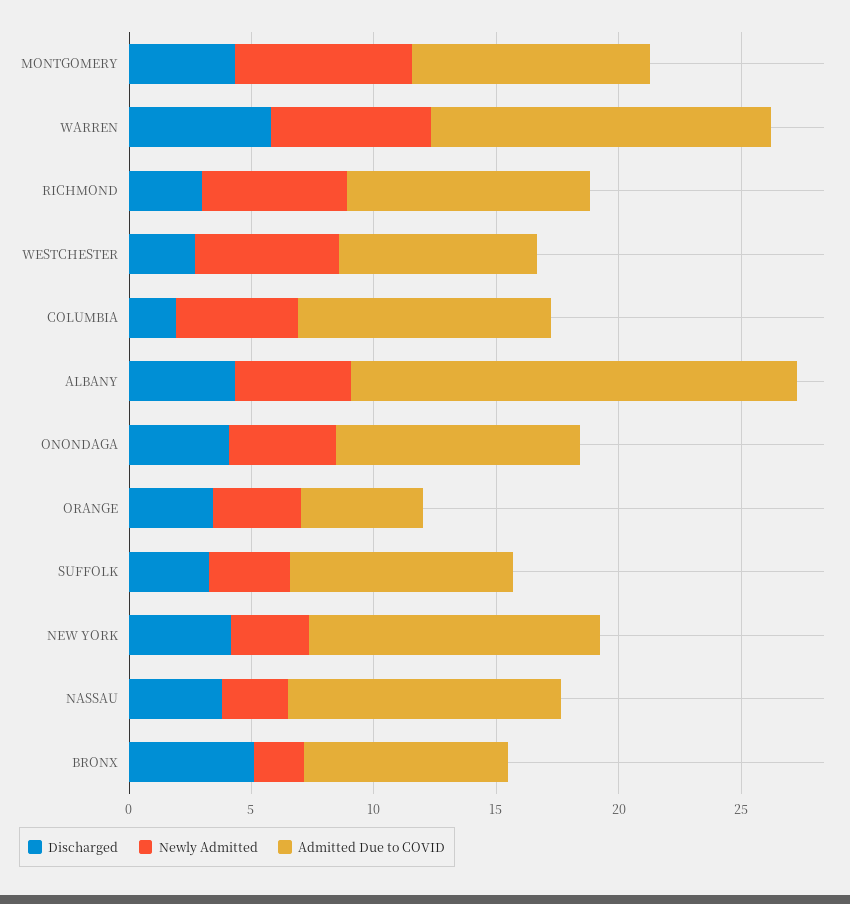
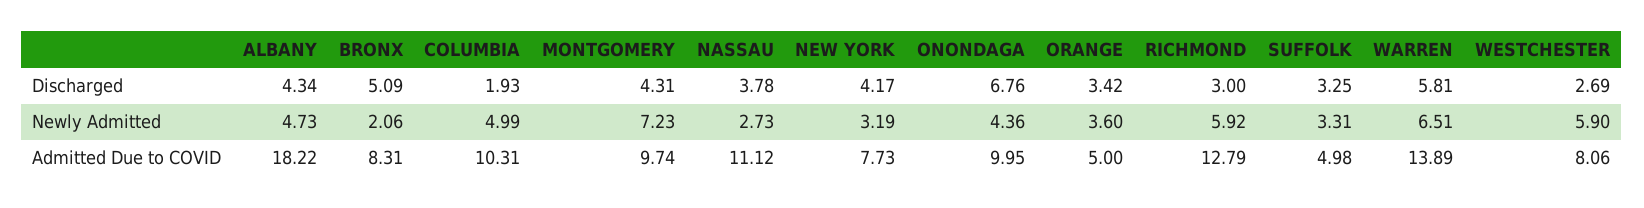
  {
    "Discharged": {
      "MONTGOMERY": 4.31,
      "WARREN": 5.81,
      "RICHMOND": 3,
      "WESTCHESTER": 2.69,
      "COLUMBIA": 1.93,
      "ALBANY": 4.34,
-     "ONONDAGA": 4,
+     "ONONDAGA": 6.76,
      "ORANGE": 3.42,
      "SUFFOLK": 3.25,
      "NEW YORK": 4.17,
      "NASSAU": 3.78,
      "BRONX": 5.09
    },
    "Newly Admitted": {
      "MONTGOMERY": 7.23,
      "WARREN": 6.51,
      "RICHMOND": 5.92,
      "WESTCHESTER": 5.9,
      "COLUMBIA": 4.99,
      "ALBANY": 4.73,
      "ONONDAGA": 4.36,
      "ORANGE": 3.6,
      "SUFFOLK": 3.31,
      "NEW YORK": 3.19,
      "NASSAU": 2.73,
      "BRONX": 2.06
    },
    "Admitted Due to COVID": {
      "MONTGOMERY": 9.74,
      "WARREN": 13.89,
-     "RICHMOND": 10,
+     "RICHMOND": 12.79,
      "WESTCHESTER": 8.06,
      "COLUMBIA": 10.31,
      "ALBANY": 18.22,
      "ONONDAGA": 9.95,
      "ORANGE": 5,
-     "SUFFOLK": 9,
+     "SUFFOLK": 4.98,
-     "NEW YORK": 12,
+     "NEW YORK": 7.73,
      "NASSAU": 11.12,
      "BRONX": 8.31
    }
  }

